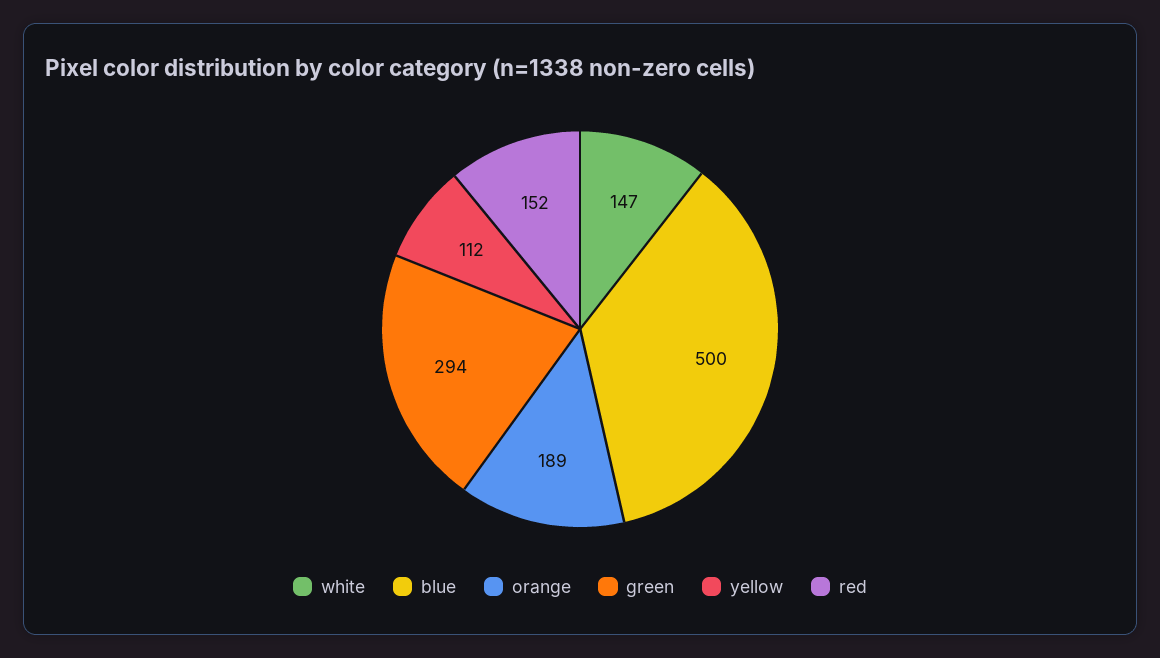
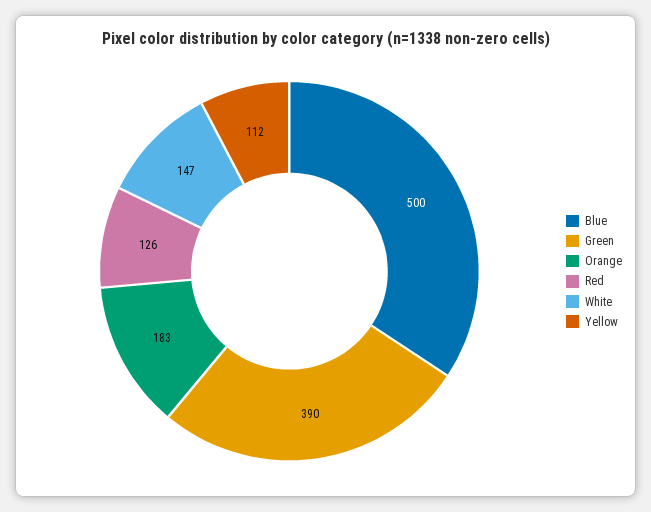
  {
    "white": 147,
    "blue": 500,
-   "orange": 189,
+   "orange": 183,
-   "green": 294,
+   "green": 390,
    "yellow": 112,
-   "red": 152
+   "red": 126
  }

